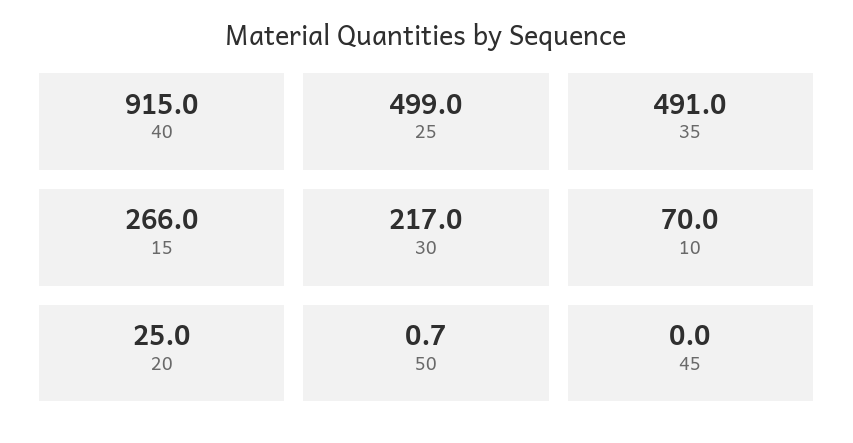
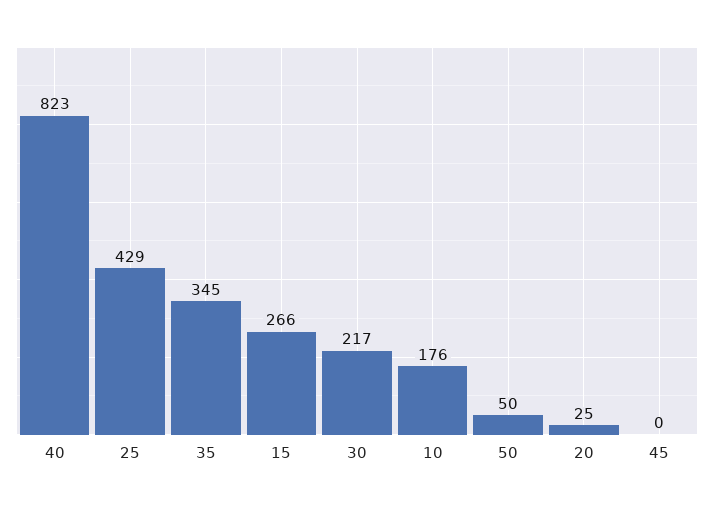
  {
-   "40": 915,
+   "40": 823,
-   "25": 499,
+   "25": 429,
-   "35": 491,
+   "35": 345,
    "15": 266,
    "30": 217,
-   "10": 70,
+   "10": 176,
    "20": 25,
-   "50": 0.7,
+   "50": 50,
    "45": 0
  }

